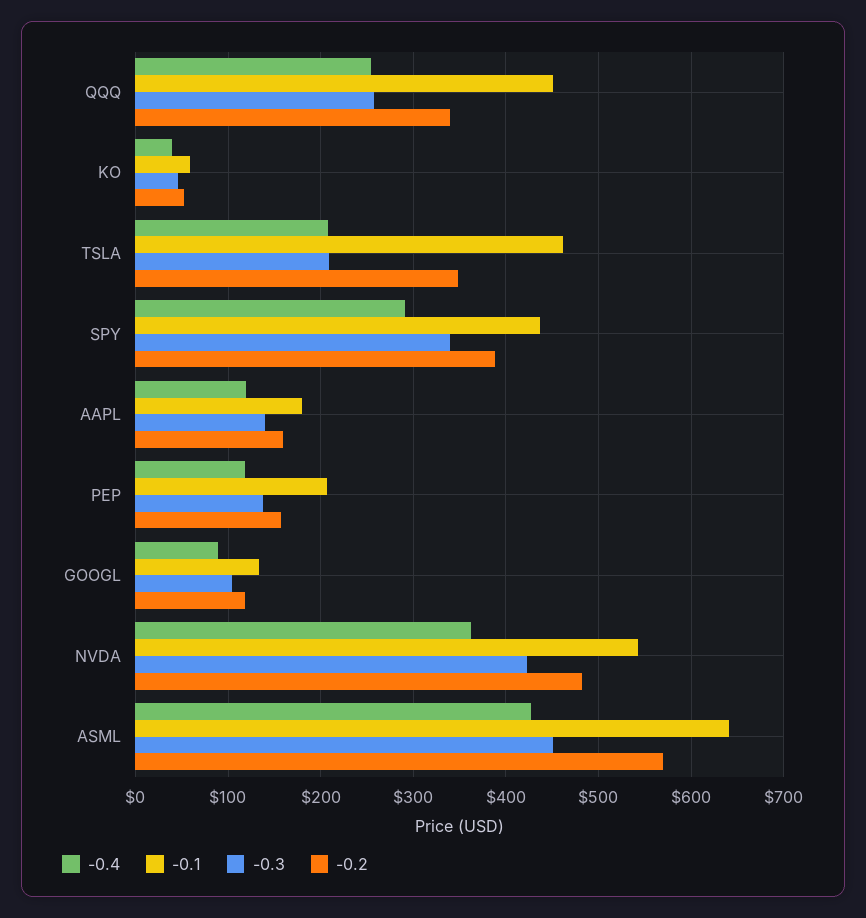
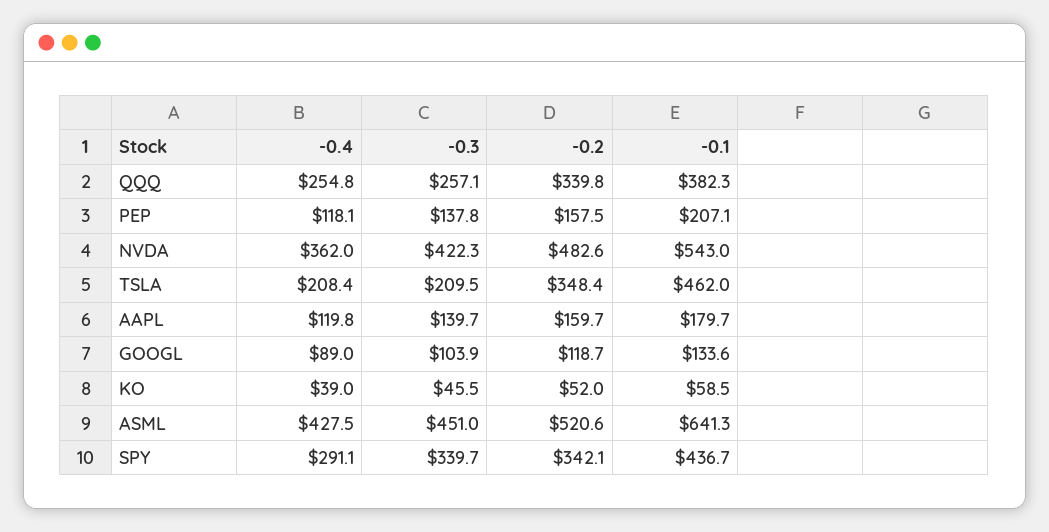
  {
    "-0.4": {
      "QQQ": 254.8,
      "KO": 39,
      "TSLA": 208.4,
      "SPY": 291.1,
      "AAPL": 119.8,
      "PEP": 118.1,
      "GOOGL": 89,
      "NVDA": 362,
      "ASML": 427.5
    },
    "-0.1": {
-     "QQQ": 450,
+     "QQQ": 382.3,
      "KO": 58.5,
      "TSLA": 462,
      "SPY": 436.7,
      "AAPL": 179.7,
      "PEP": 207.1,
      "GOOGL": 133.6,
      "NVDA": 543,
      "ASML": 641.3
    },
    "-0.3": {
      "QQQ": 257.1,
      "KO": 45.5,
      "TSLA": 209.5,
      "SPY": 339.7,
      "AAPL": 139.7,
      "PEP": 137.8,
      "GOOGL": 103.9,
      "NVDA": 422.3,
      "ASML": 451
    },
    "-0.2": {
      "QQQ": 339.8,
      "KO": 52,
      "TSLA": 348.4,
-     "SPY": 390,
+     "SPY": 342.1,
      "AAPL": 159.7,
      "PEP": 157.5,
      "GOOGL": 118.7,
      "NVDA": 482.6,
-     "ASML": 570
+     "ASML": 520.6
    }
  }

